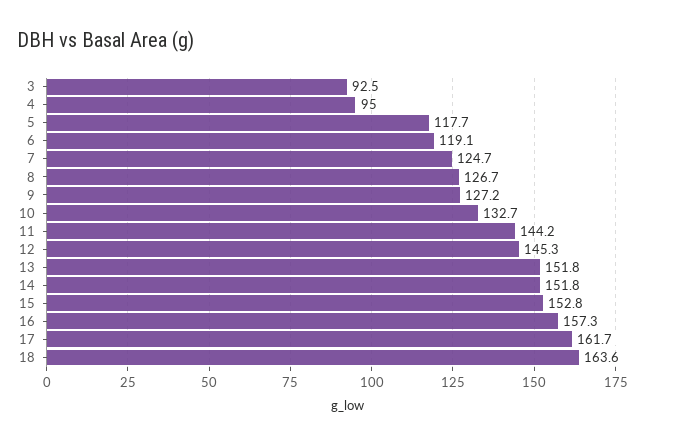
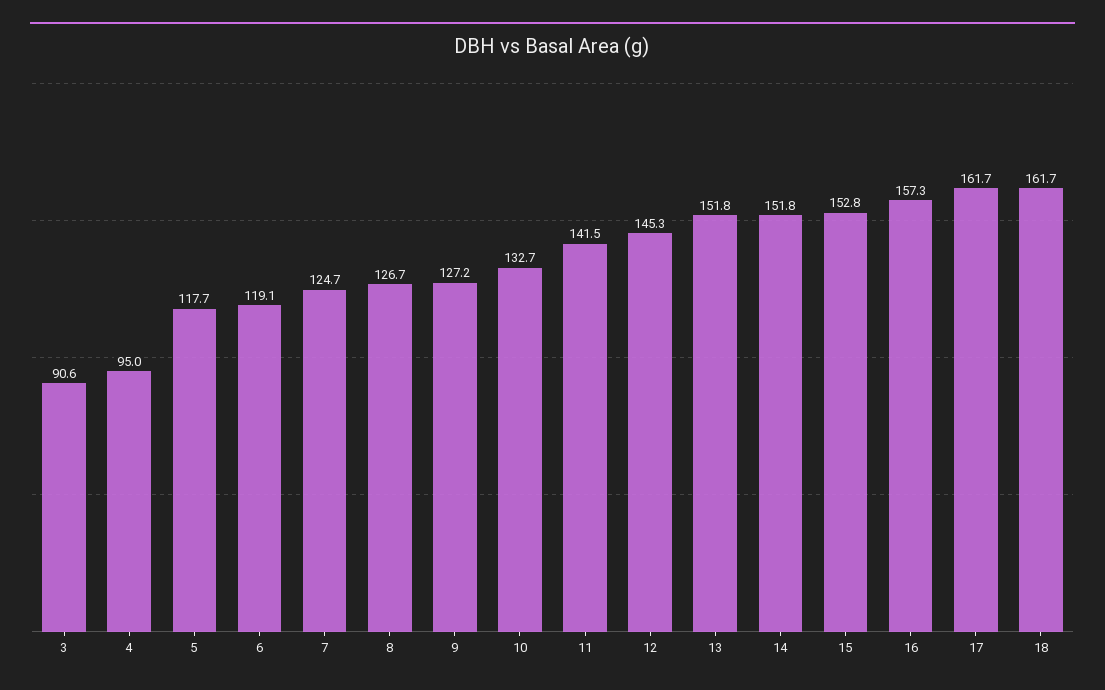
  {
-   "3": 92.5,
+   "3": 90.6,
    "4": 95,
    "5": 117.7,
    "6": 119.1,
    "7": 124.7,
    "8": 126.7,
    "9": 127.2,
    "10": 132.7,
-   "11": 144.2,
+   "11": 141.5,
    "12": 145.3,
    "13": 151.8,
    "14": 151.8,
    "15": 152.8,
    "16": 157.3,
    "17": 161.7,
-   "18": 163.6
+   "18": 161.7
  }

